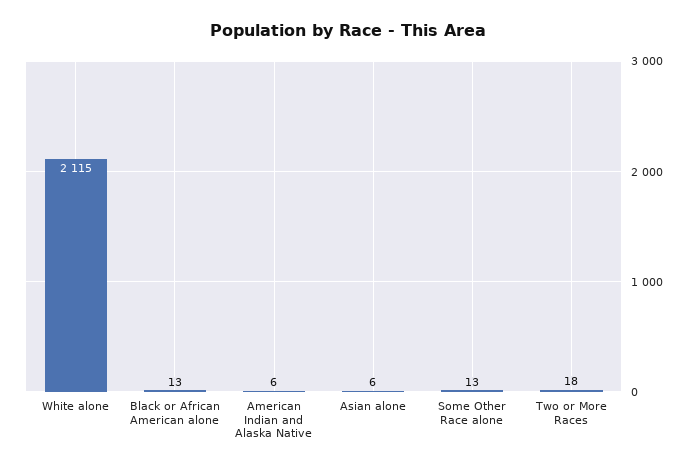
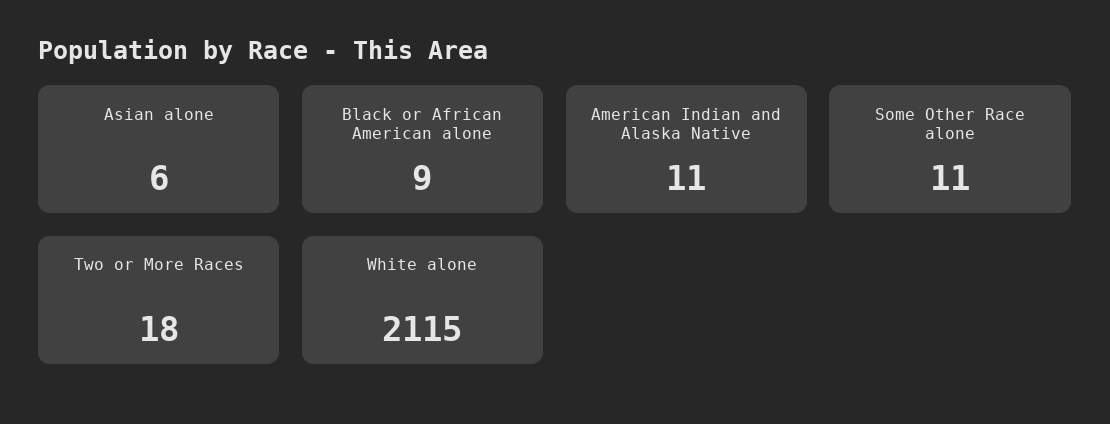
  {
    "White alone": 2115,
-   "Black or African American alone": 13,
+   "Black or African American alone": 9,
-   "American Indian and Alaska Native": 6,
+   "American Indian and Alaska Native": 11,
    "Asian alone": 6,
-   "Some Other Race alone": 13,
+   "Some Other Race alone": 11,
    "Two or More Races": 18
  }

